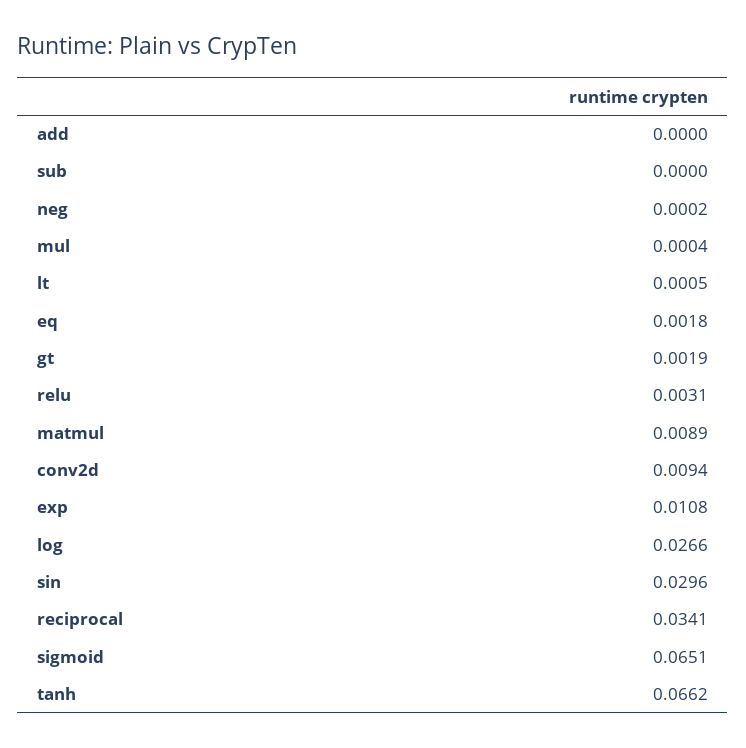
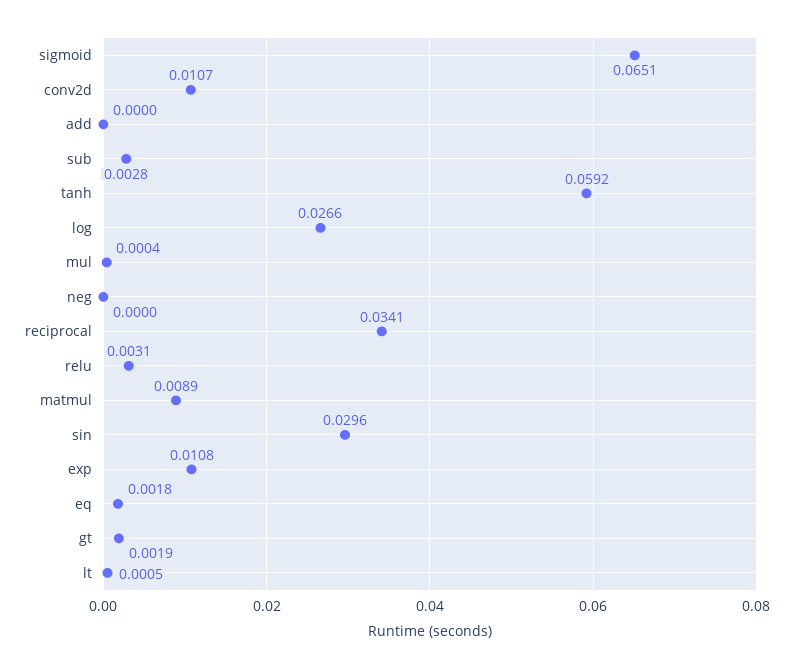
  {
    "add": 0,
-   "sub": 0,
+   "sub": 0.0028,
-   "neg": 0.0002,
+   "neg": 0,
    "mul": 0.0004,
    "lt": 0.0005,
    "eq": 0.0018,
    "gt": 0.0019,
    "relu": 0.0031,
    "matmul": 0.0089,
-   "conv2d": 0.0094,
+   "conv2d": 0.0107,
    "exp": 0.0108,
    "log": 0.0266,
    "sin": 0.0296,
    "reciprocal": 0.0341,
    "sigmoid": 0.0651,
-   "tanh": 0.0662
+   "tanh": 0.0592
  }

